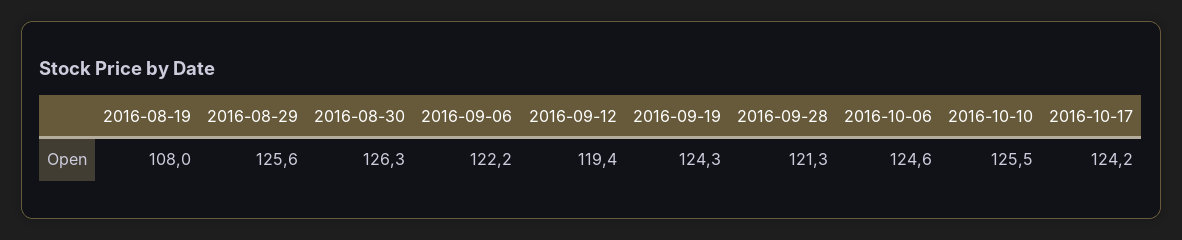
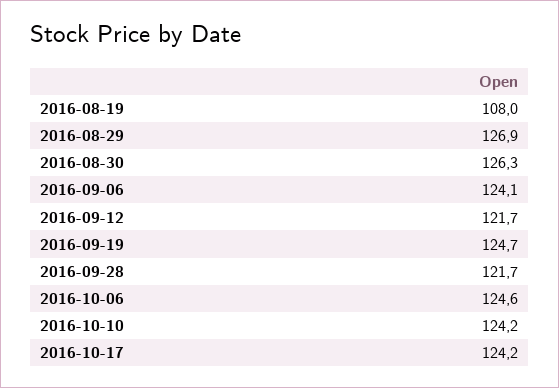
  {
    "2016-08-19": 108,
-   "2016-08-29": 125.6,
+   "2016-08-29": 126.9,
    "2016-08-30": 126.3,
-   "2016-09-06": 122.2,
+   "2016-09-06": 124.1,
-   "2016-09-12": 119.4,
+   "2016-09-12": 121.7,
-   "2016-09-19": 124.3,
+   "2016-09-19": 124.7,
-   "2016-09-28": 121.3,
+   "2016-09-28": 121.7,
    "2016-10-06": 124.6,
-   "2016-10-10": 125.5,
+   "2016-10-10": 124.2,
    "2016-10-17": 124.2
  }

